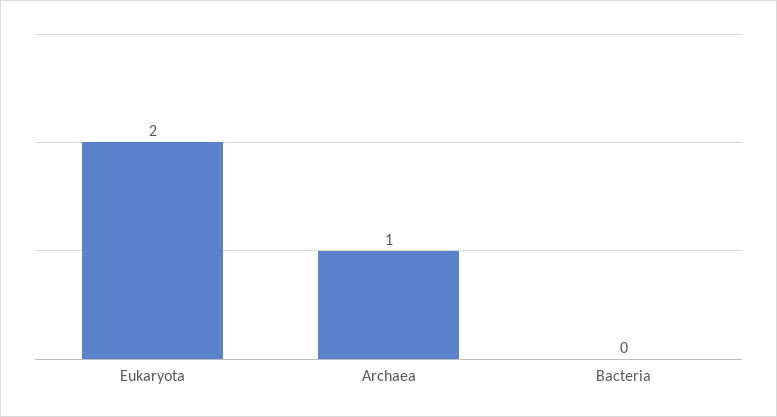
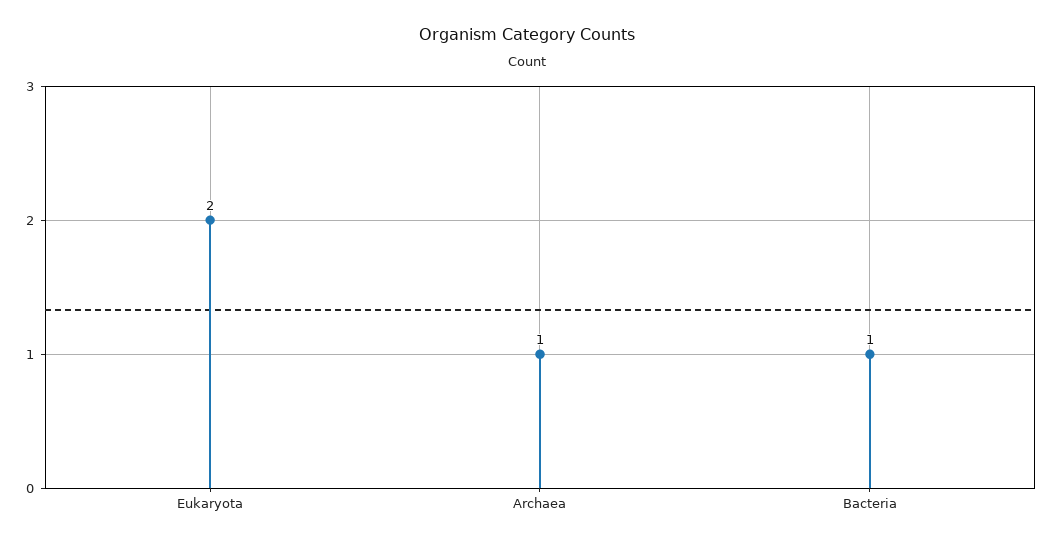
  {
    "Eukaryota": 2,
    "Archaea": 1,
-   "Bacteria": 0
+   "Bacteria": 1
  }

